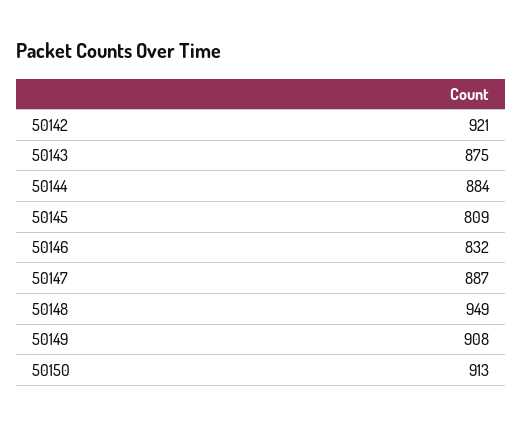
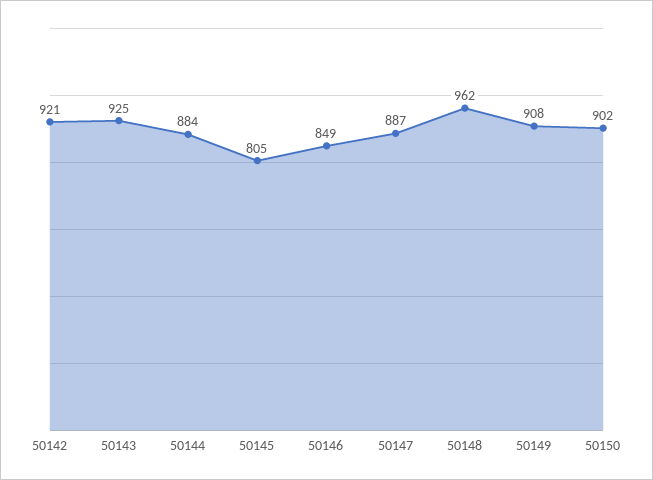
  {
    "50142": 921,
-   "50143": 875,
+   "50143": 925,
    "50144": 884,
-   "50145": 809,
+   "50145": 805,
-   "50146": 832,
+   "50146": 849,
    "50147": 887,
-   "50148": 949,
+   "50148": 962,
    "50149": 908,
-   "50150": 913
+   "50150": 902
  }

